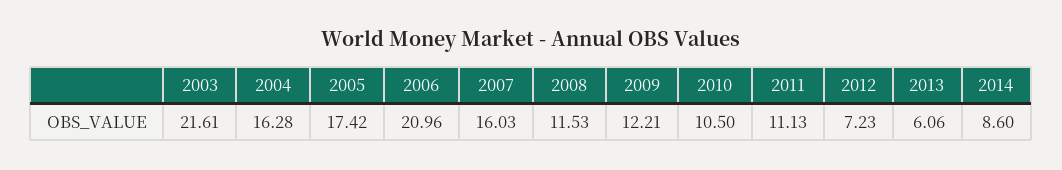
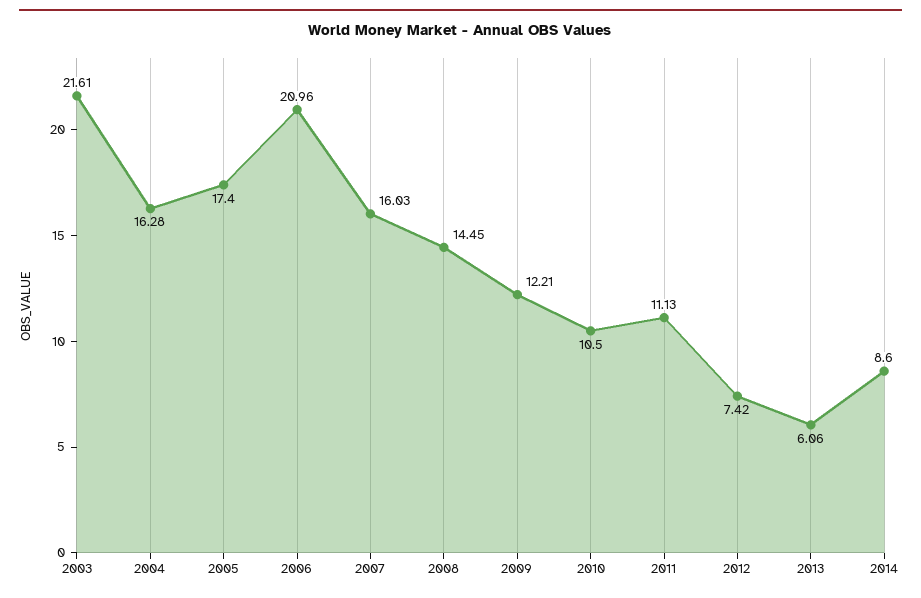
  {
    "2003": 21.61,
    "2004": 16.28,
-   "2005": 17.42,
+   "2005": 17.4,
    "2006": 20.96,
    "2007": 16.03,
-   "2008": 11.53,
+   "2008": 14.45,
    "2009": 12.21,
    "2010": 10.5,
    "2011": 11.13,
-   "2012": 7.23,
+   "2012": 7.42,
    "2013": 6.06,
    "2014": 8.6
  }

